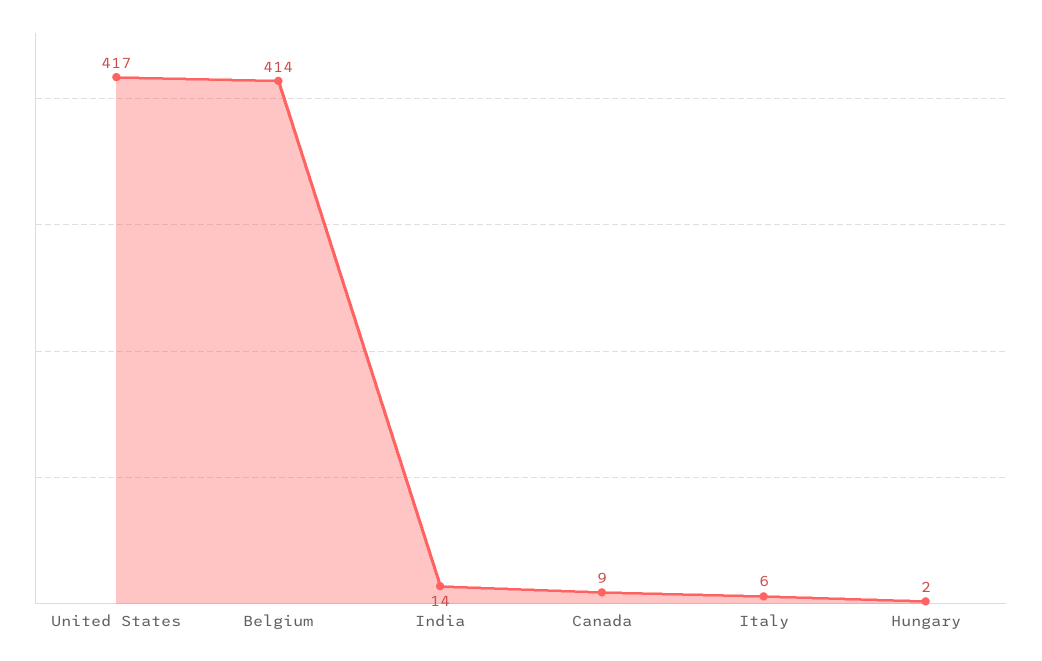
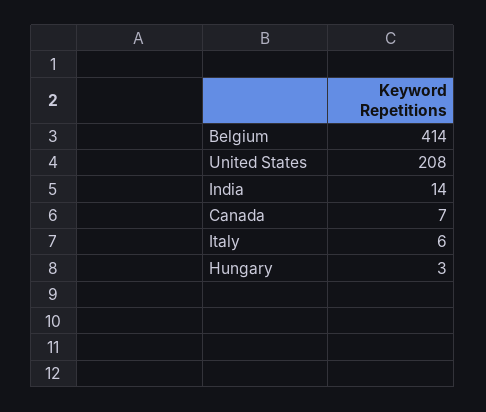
  {
-   "United States": 417,
+   "United States": 208,
    "Belgium": 414,
    "India": 14,
-   "Canada": 9,
+   "Canada": 7,
    "Italy": 6,
-   "Hungary": 2
+   "Hungary": 3
  }

